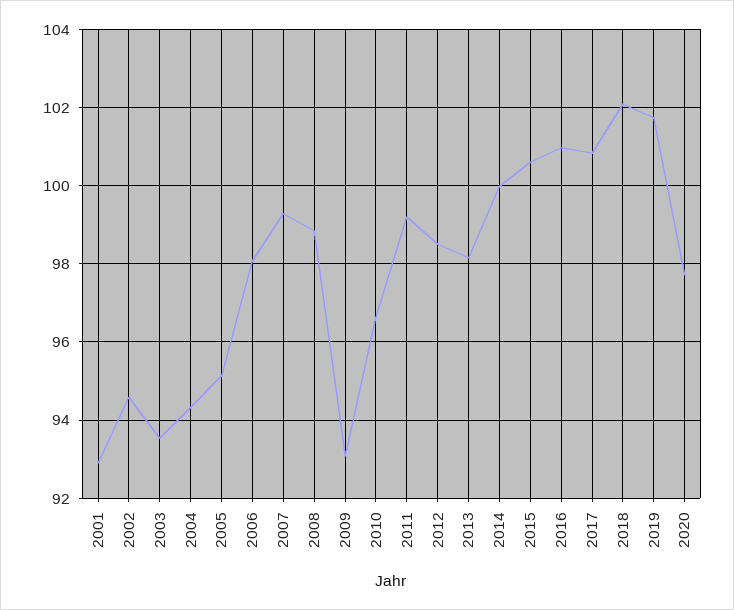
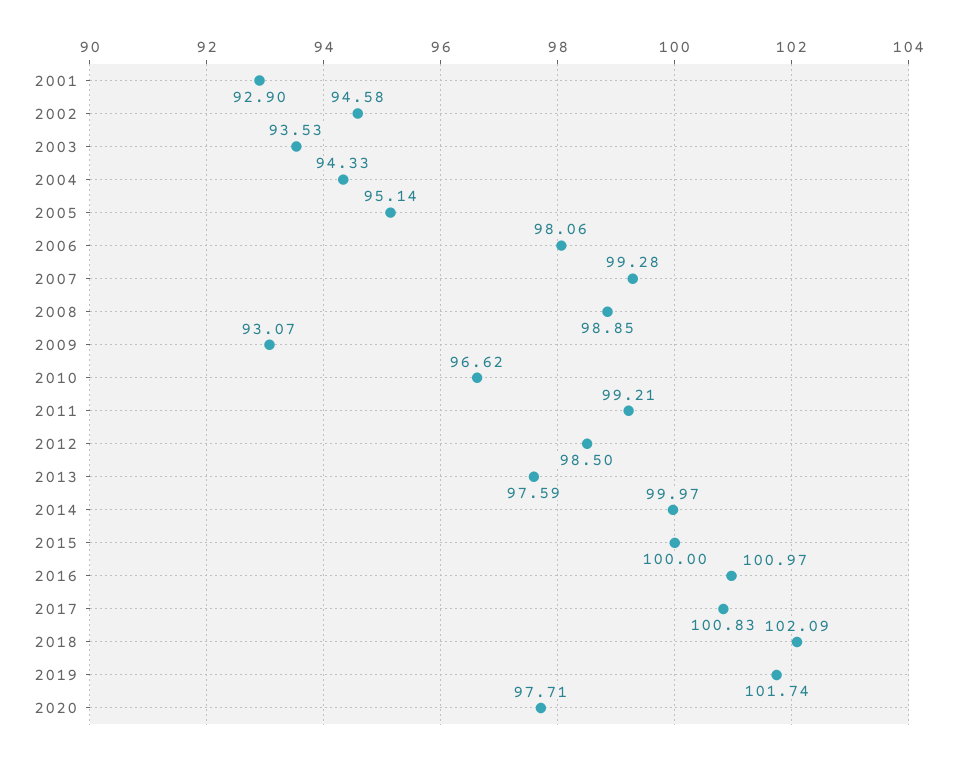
  {
    "2001": 92.9,
    "2002": 94.58,
    "2003": 93.53,
    "2004": 94.33,
    "2005": 95.14,
    "2006": 98.06,
    "2007": 99.28,
    "2008": 98.85,
    "2009": 93.07,
    "2010": 96.62,
    "2011": 99.21,
    "2012": 98.5,
-   "2013": 98.2,
+   "2013": 97.59,
    "2014": 99.97,
-   "2015": 100.6,
+   "2015": 100,
    "2016": 100.97,
    "2017": 100.83,
    "2018": 102.09,
    "2019": 101.74,
    "2020": 97.71
  }

